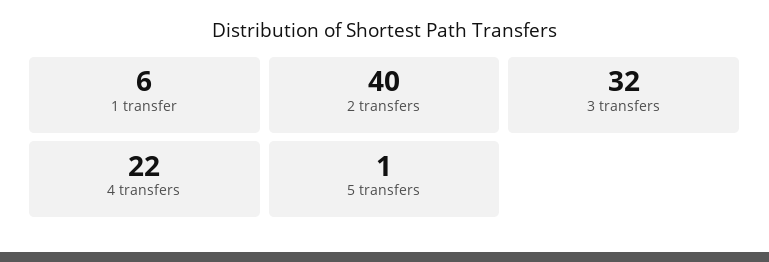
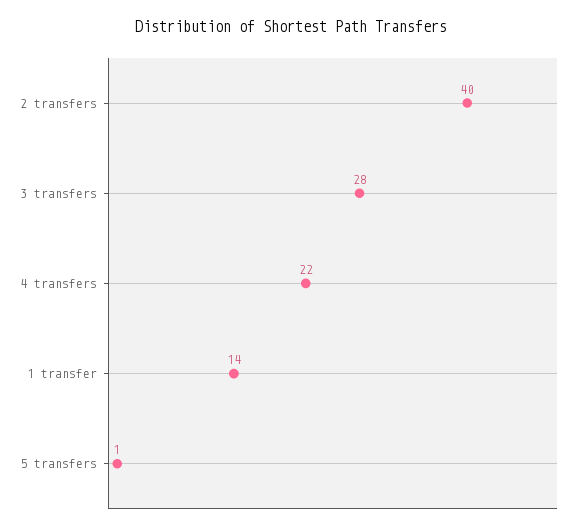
  {
-   "1 transfer": 6,
+   "1 transfer": 14,
    "2 transfers": 40,
-   "3 transfers": 32,
+   "3 transfers": 28,
    "4 transfers": 22,
    "5 transfers": 1
  }

